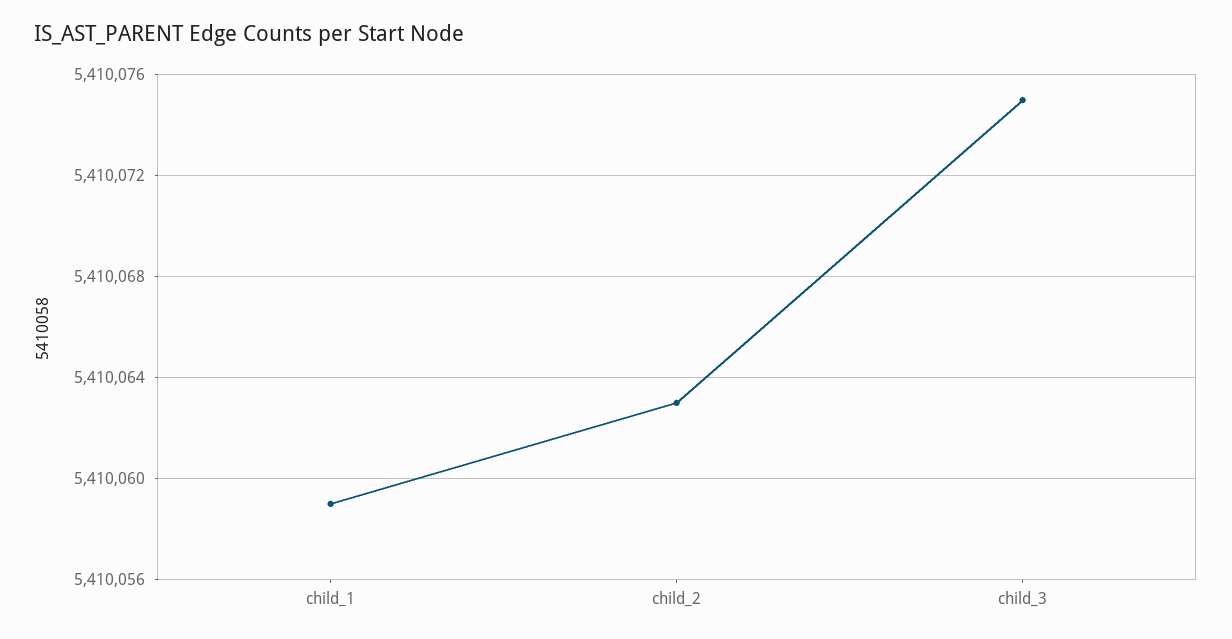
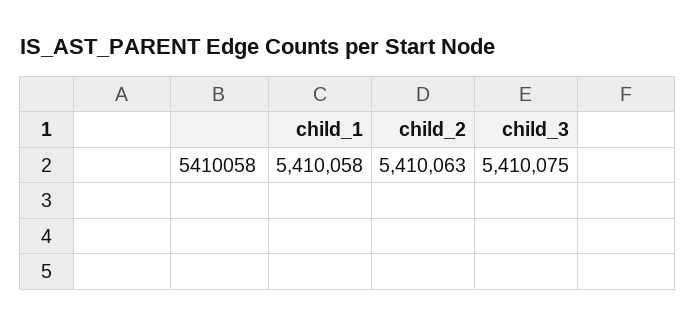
  {
-   "child_1": 5410059,
+   "child_1": 5410058,
    "child_2": 5410063,
    "child_3": 5410075
  }

